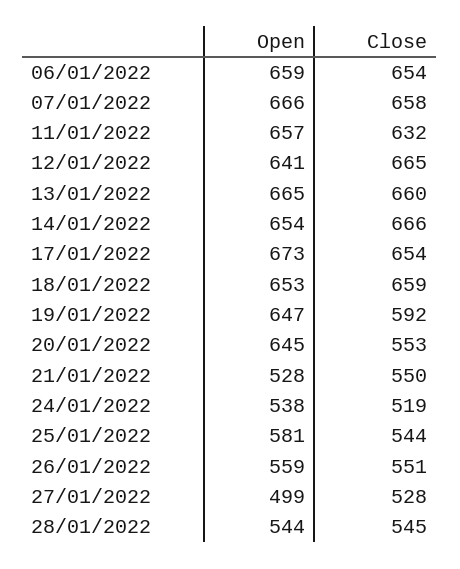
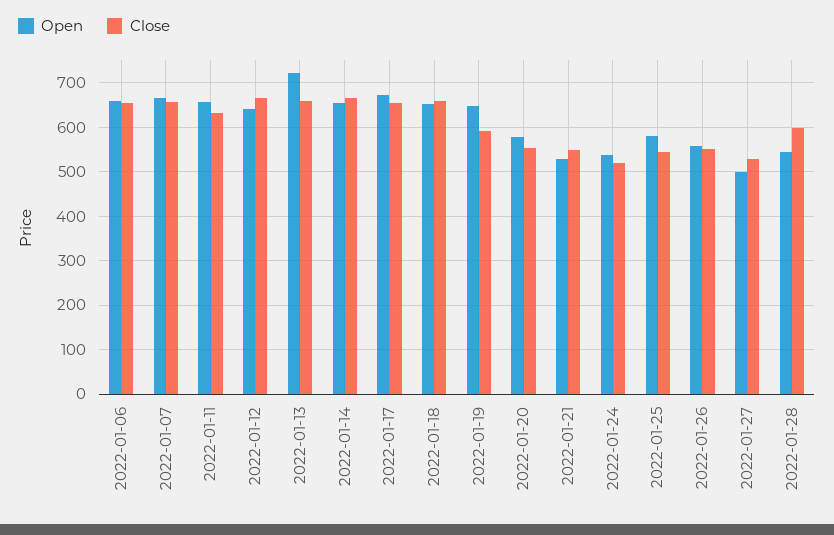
  {
    "Open": {
      "06/01/2022": 659,
      "07/01/2022": 666,
      "11/01/2022": 657,
      "12/01/2022": 641,
-     "13/01/2022": 665,
+     "13/01/2022": 720,
      "14/01/2022": 654,
      "17/01/2022": 673,
      "18/01/2022": 653,
      "19/01/2022": 647,
-     "20/01/2022": 645,
+     "20/01/2022": 580,
      "21/01/2022": 528,
      "24/01/2022": 538,
      "25/01/2022": 581,
      "26/01/2022": 559,
      "27/01/2022": 499,
      "28/01/2022": 544
    },
    "Close": {
      "06/01/2022": 654,
      "07/01/2022": 658,
      "11/01/2022": 632,
      "12/01/2022": 665,
      "13/01/2022": 660,
      "14/01/2022": 666,
      "17/01/2022": 654,
      "18/01/2022": 659,
      "19/01/2022": 592,
      "20/01/2022": 553,
      "21/01/2022": 550,
      "24/01/2022": 519,
      "25/01/2022": 544,
      "26/01/2022": 551,
      "27/01/2022": 528,
-     "28/01/2022": 545
+     "28/01/2022": 600
    }
  }

